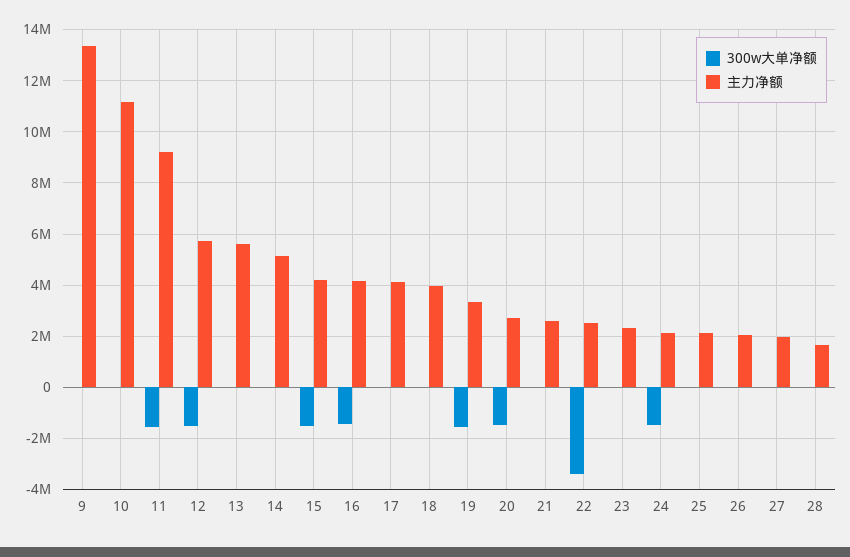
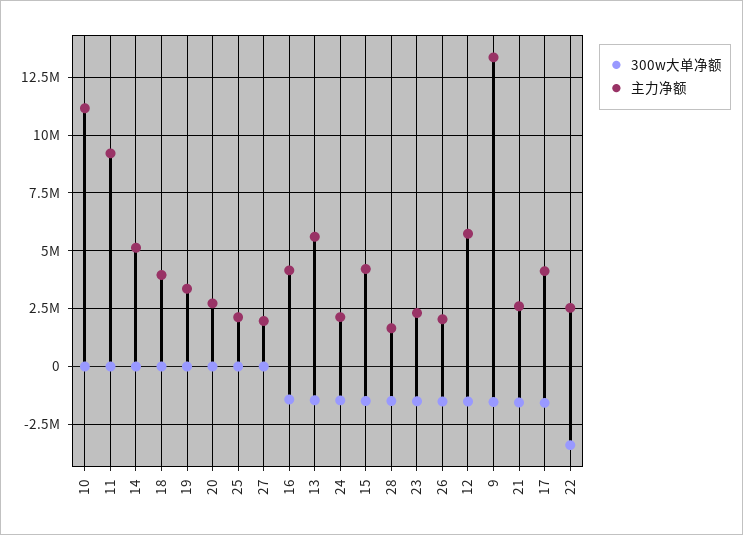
  {
    "300w大单净额": {
-     "9": 0,
+     "9": -1500000,
      "10": 0,
-     "11": -1500000,
+     "11": 0,
      "12": -1500000,
-     "13": 0,
+     "13": -1500000,
      "14": 0,
      "15": -1500000,
      "16": -1500000,
-     "17": 0,
+     "17": -1500000,
      "18": 0,
-     "19": -1500000,
+     "19": 0,
-     "20": -1500000,
+     "20": 0,
-     "21": 0,
+     "21": -1500000,
      "22": -3500000,
-     "23": 0,
+     "23": -1500000,
      "24": -1500000,
      "25": 0,
-     "26": 0,
+     "26": -1500000,
      "27": 0,
-     "28": 0
+     "28": -1500000
    },
    "主力净额": {
      "9": 13250000,
      "10": 11250000,
      "11": 9250000,
      "12": 5750000,
      "13": 5500000,
      "14": 5250000,
      "15": 4250000,
      "16": 4250000,
      "17": 4000000,
      "18": 4000000,
      "19": 3250000,
      "20": 2750000,
      "21": 2500000,
      "22": 2500000,
      "23": 2250000,
      "24": 2250000,
      "25": 2250000,
      "26": 2000000,
      "27": 2000000,
      "28": 1750000
    }
  }

